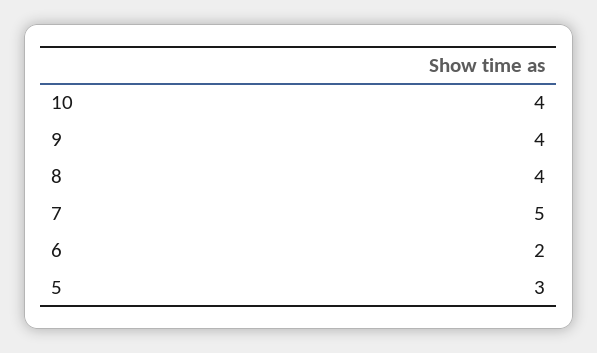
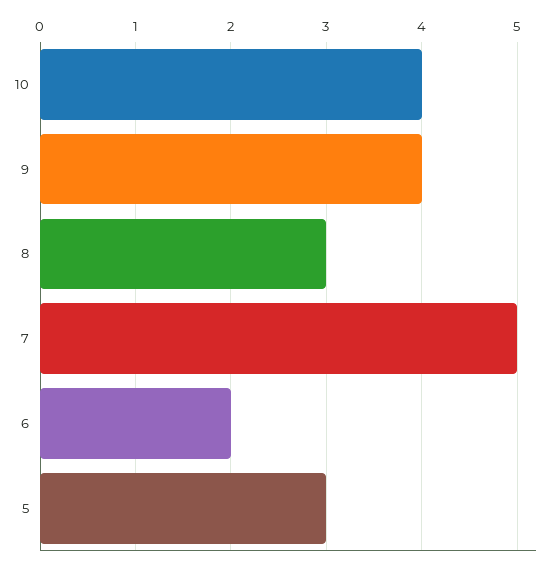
  {
    "10": 4,
    "9": 4,
-   "8": 4,
+   "8": 3,
    "7": 5,
    "6": 2,
    "5": 3
  }

